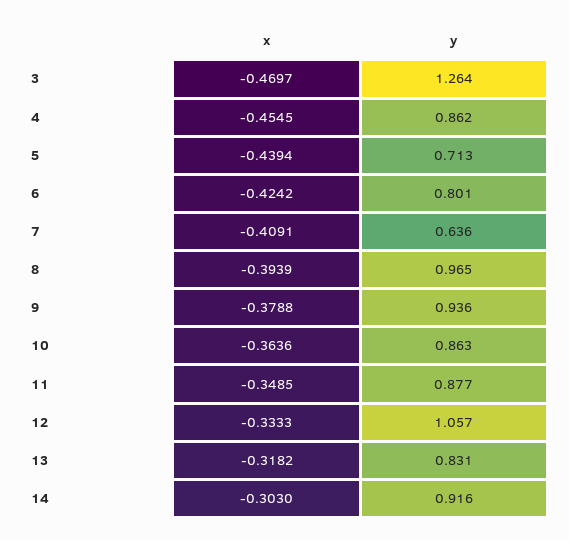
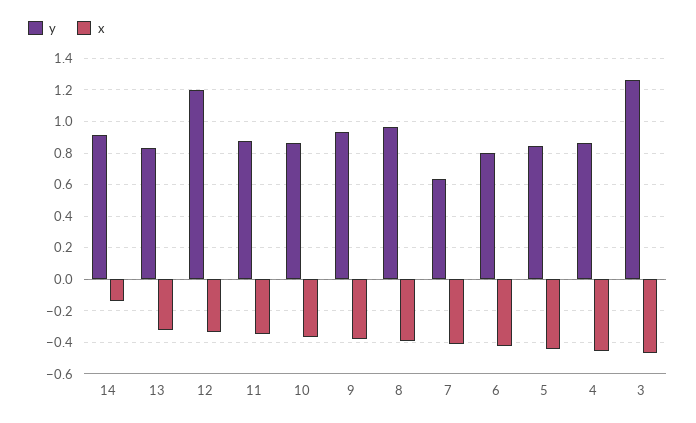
  {
    "x": {
      "3": -0.4697,
      "4": -0.4545,
      "5": -0.4394,
      "6": -0.4242,
      "7": -0.4091,
      "8": -0.3939,
      "9": -0.3788,
      "10": -0.3636,
      "11": -0.3485,
      "12": -0.3333,
      "13": -0.3182,
-     "14": -0.303
+     "14": -0.15
    },
    "y": {
      "3": 1.264,
      "4": 0.862,
-     "5": 0.713,
+     "5": 0.85,
      "6": 0.801,
      "7": 0.636,
      "8": 0.965,
      "9": 0.936,
      "10": 0.863,
      "11": 0.877,
-     "12": 1.057,
+     "12": 1.2,
      "13": 0.831,
      "14": 0.916
    }
  }

